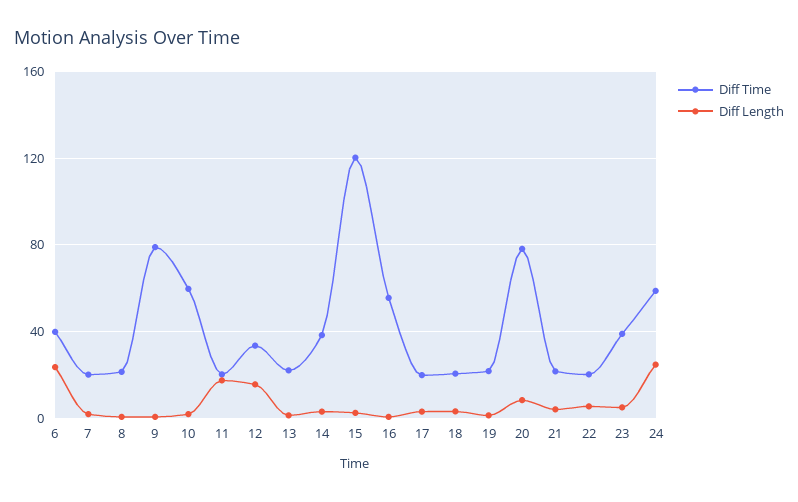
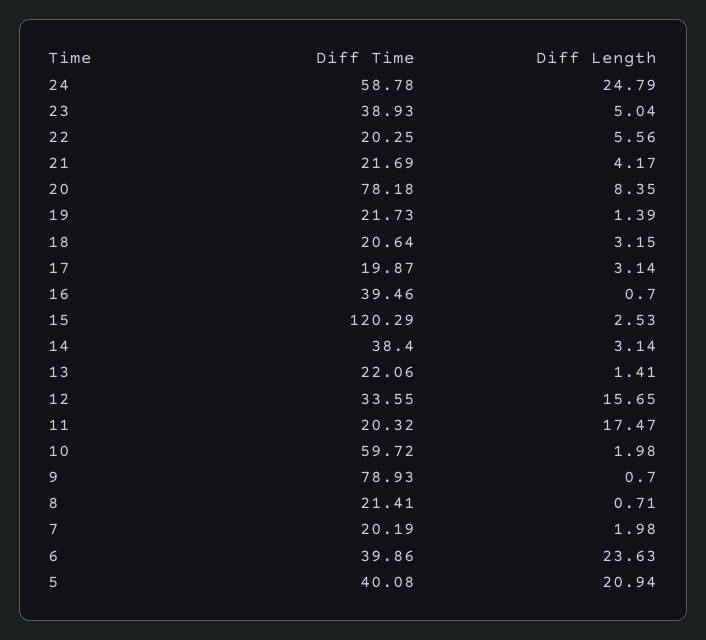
  {
    "Diff Time": {
      "6": 39.86,
      "7": 20.19,
      "8": 21.41,
      "9": 78.93,
      "10": 59.72,
      "11": 20.32,
      "12": 33.55,
      "13": 22.06,
      "14": 38.4,
      "15": 120.29,
-     "16": 55,
+     "16": 39.46,
      "17": 19.87,
      "18": 20.64,
      "19": 21.73,
      "20": 78.18,
      "21": 21.69,
      "22": 20.25,
      "23": 38.93,
-     "24": 58.78
+     "24": 58.78,
+     "5": 40.08
    },
    "Diff Length": {
      "6": 23.63,
      "7": 1.98,
      "8": 0.71,
      "9": 0.7,
      "10": 1.98,
      "11": 17.47,
      "12": 15.65,
      "13": 1.41,
      "14": 3.14,
      "15": 2.53,
      "16": 0.7,
      "17": 3.14,
      "18": 3.15,
      "19": 1.39,
      "20": 8.35,
      "21": 4.17,
      "22": 5.56,
      "23": 5.04,
-     "24": 24.79
+     "24": 24.79,
+     "5": 20.94
    }
  }

